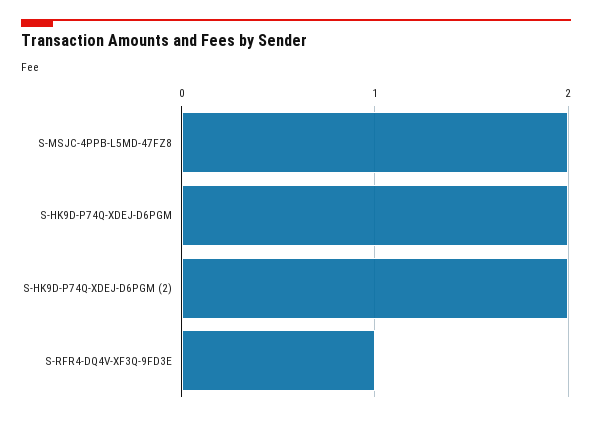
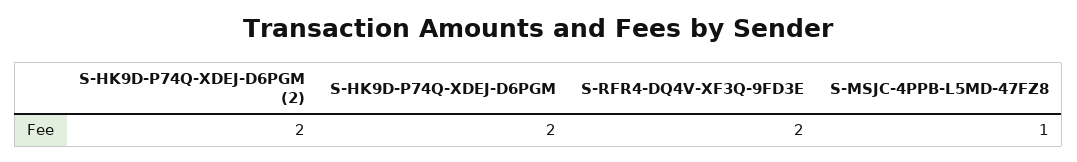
  {
-   "S-MSJC-4PPB-L5MD-47FZ8": 2,
+   "S-MSJC-4PPB-L5MD-47FZ8": 1,
    "S-HK9D-P74Q-XDEJ-D6PGM": 2,
    "S-HK9D-P74Q-XDEJ-D6PGM (2)": 2,
-   "S-RFR4-DQ4V-XF3Q-9FD3E": 1
+   "S-RFR4-DQ4V-XF3Q-9FD3E": 2
  }

